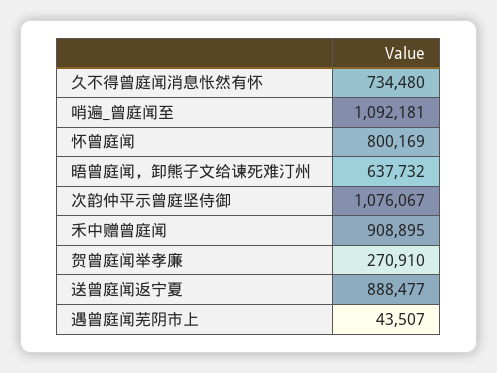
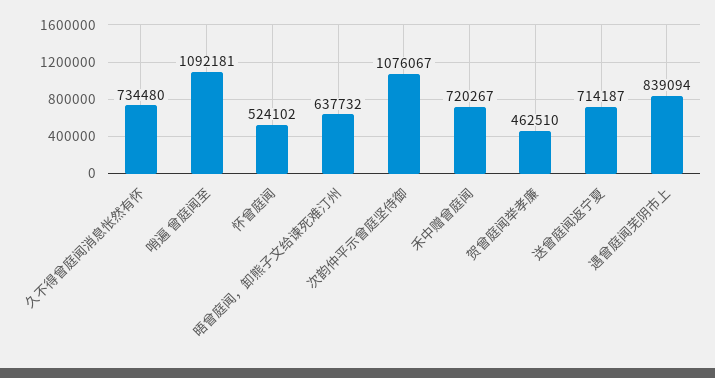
  {
    "久不得曾庭闻消息怅然有怀": 734480,
    "哨遍_曾庭闻至": 1092181,
-   "怀曾庭闻": 800169,
+   "怀曾庭闻": 524102,
    "晤曾庭闻，卸熊子文给谏死难汀州": 637732,
    "次韵仲平示曾庭坚侍御": 1076067,
-   "禾中赠曾庭闻": 908895,
+   "禾中赠曾庭闻": 720267,
-   "贺曾庭闻举孝廉": 270910,
+   "贺曾庭闻举孝廉": 462510,
-   "送曾庭闻返宁夏": 888477,
+   "送曾庭闻返宁夏": 714187,
-   "遇曾庭闻芜阴市上": 43507
+   "遇曾庭闻芜阴市上": 839094
  }

